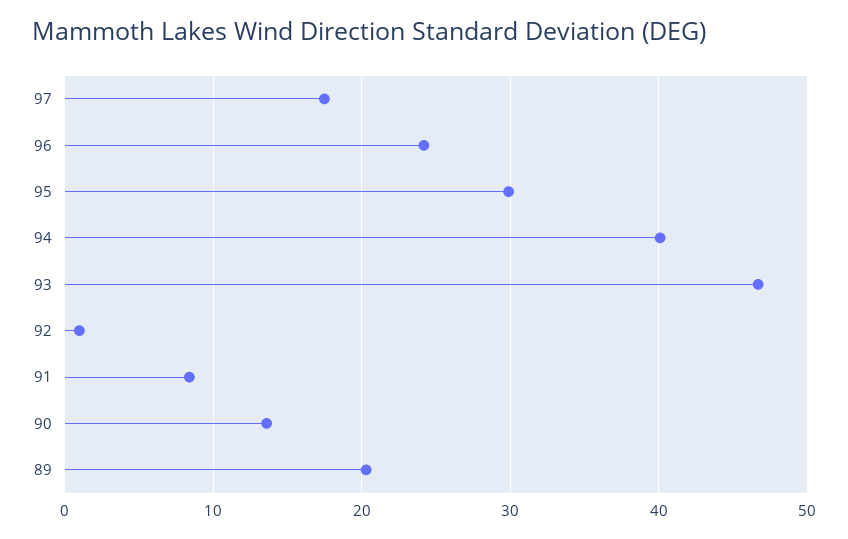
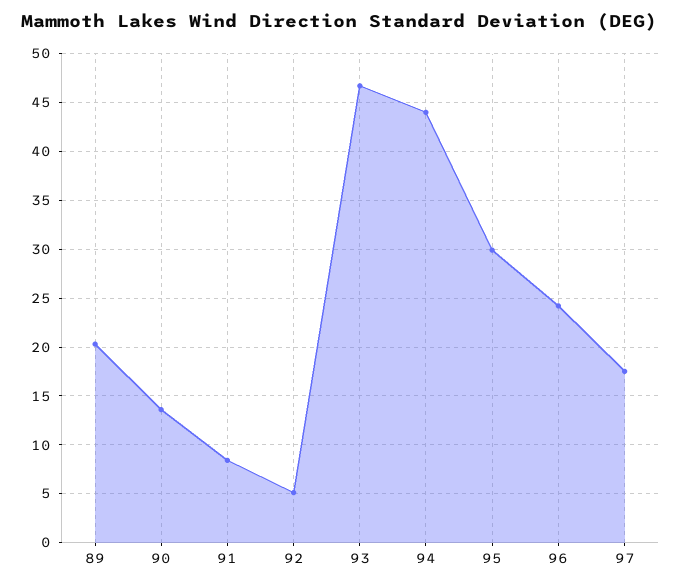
  {
    "97": 18,
    "96": 24,
    "95": 30,
-   "94": 40,
+   "94": 44,
    "93": 47,
-   "92": 1,
+   "92": 5,
    "91": 8,
    "90": 14,
    "89": 20
  }

